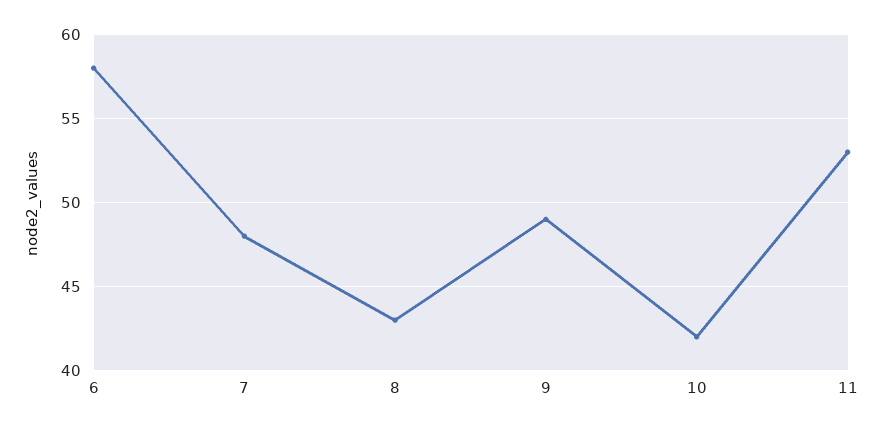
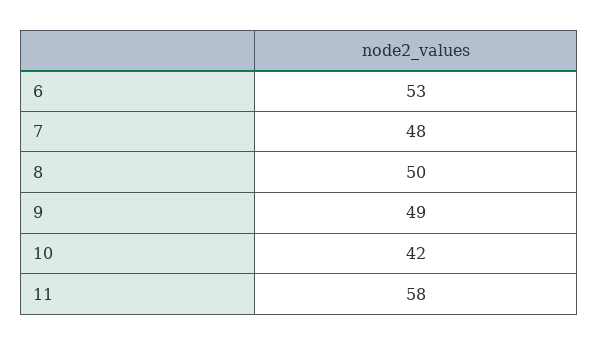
  {
-   "6": 58,
+   "6": 53,
    "7": 48,
-   "8": 43,
+   "8": 50,
    "9": 49,
    "10": 42,
-   "11": 53
+   "11": 58
  }

